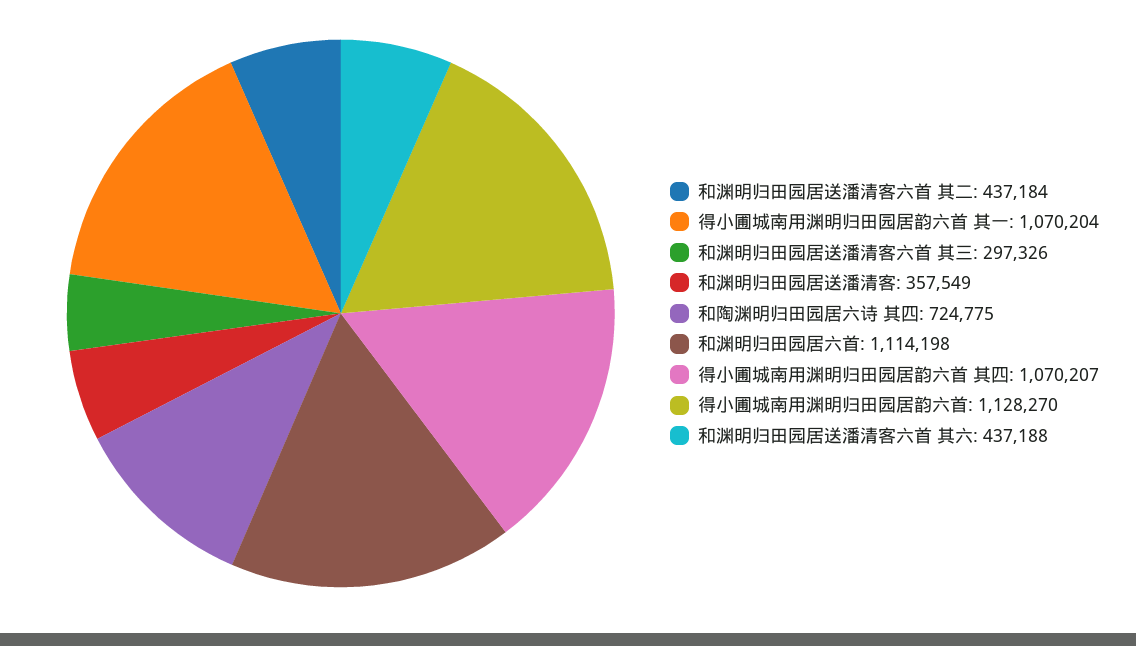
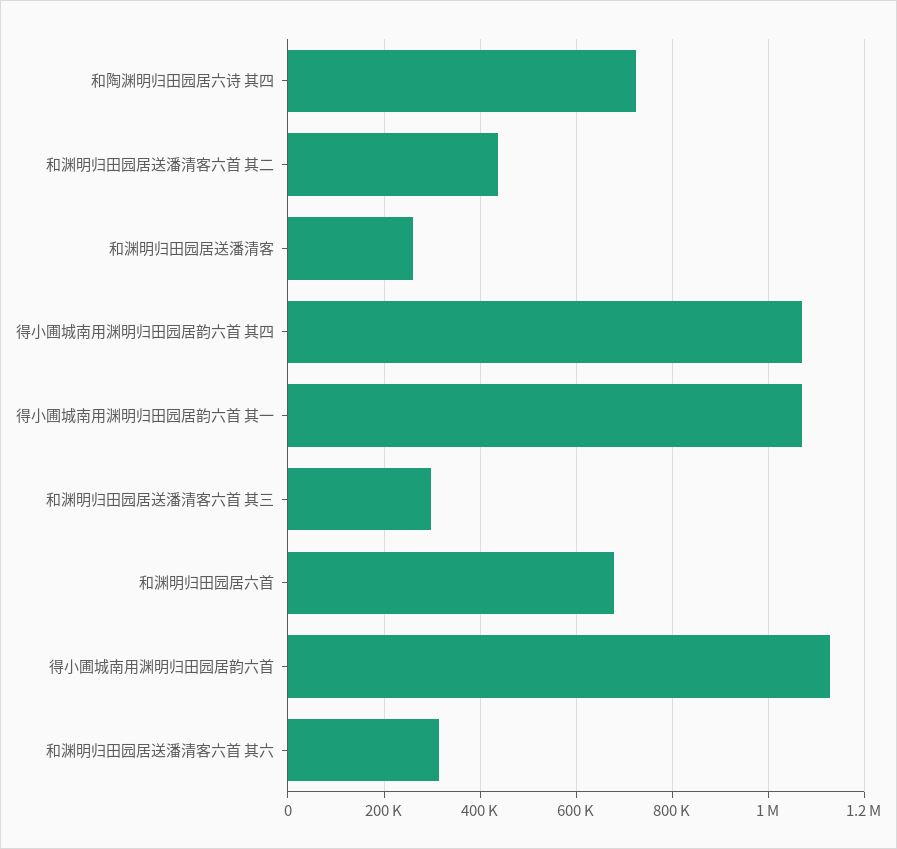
  {
    "和渊明归田园居送潘清客六首 其二": 437184,
    "得小圃城南用渊明归田园居韵六首 其一": 1070204,
    "和渊明归田园居送潘清客六首 其三": 297326,
-   "和渊明归田园居送潘清客": 357549,
+   "和渊明归田园居送潘清客": 260000,
    "和陶渊明归田园居六诗 其四": 724775,
-   "和渊明归田园居六首": 1114198,
+   "和渊明归田园居六首": 680000,
    "得小圃城南用渊明归田园居韵六首 其四": 1070207,
    "得小圃城南用渊明归田园居韵六首": 1128270,
-   "和渊明归田园居送潘清客六首 其六": 437188
+   "和渊明归田园居送潘清客六首 其六": 320000
  }

